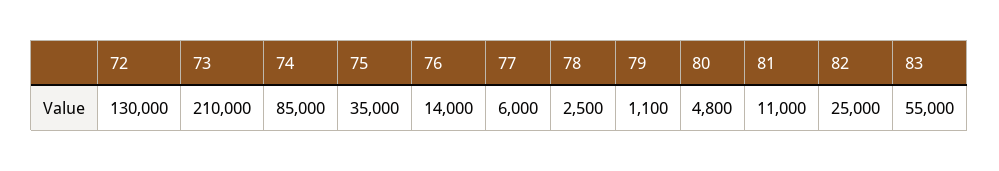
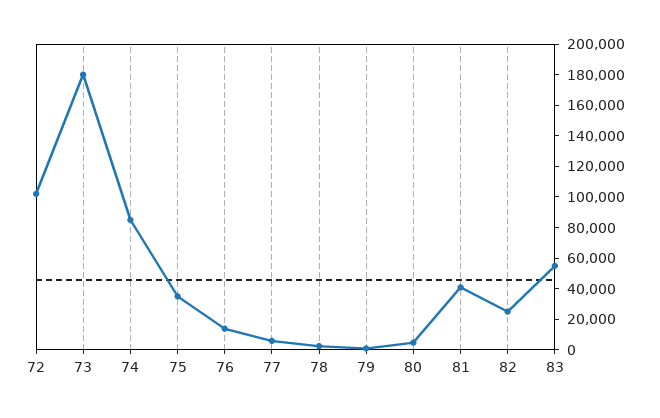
  {
-   "72": 130000,
+   "72": 100000,
-   "73": 210000,
+   "73": 180000,
    "74": 85000,
    "75": 35000,
    "76": 14000,
    "77": 6000,
    "78": 2500,
    "79": 1100,
    "80": 4800,
-   "81": 11000,
+   "81": 40000,
    "82": 25000,
    "83": 55000
  }

